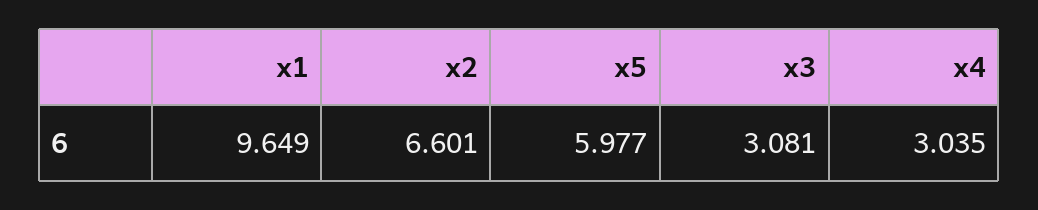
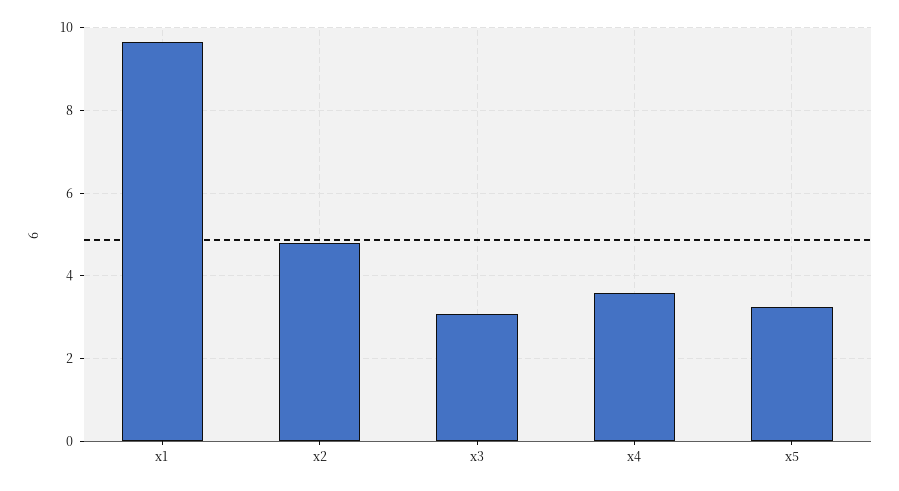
  {
    "x1": 9.649,
-   "x2": 6.601,
+   "x2": 4.8,
-   "x5": 5.977,
+   "x5": 3.2,
    "x3": 3.081,
-   "x4": 3.035
+   "x4": 3.6
  }

